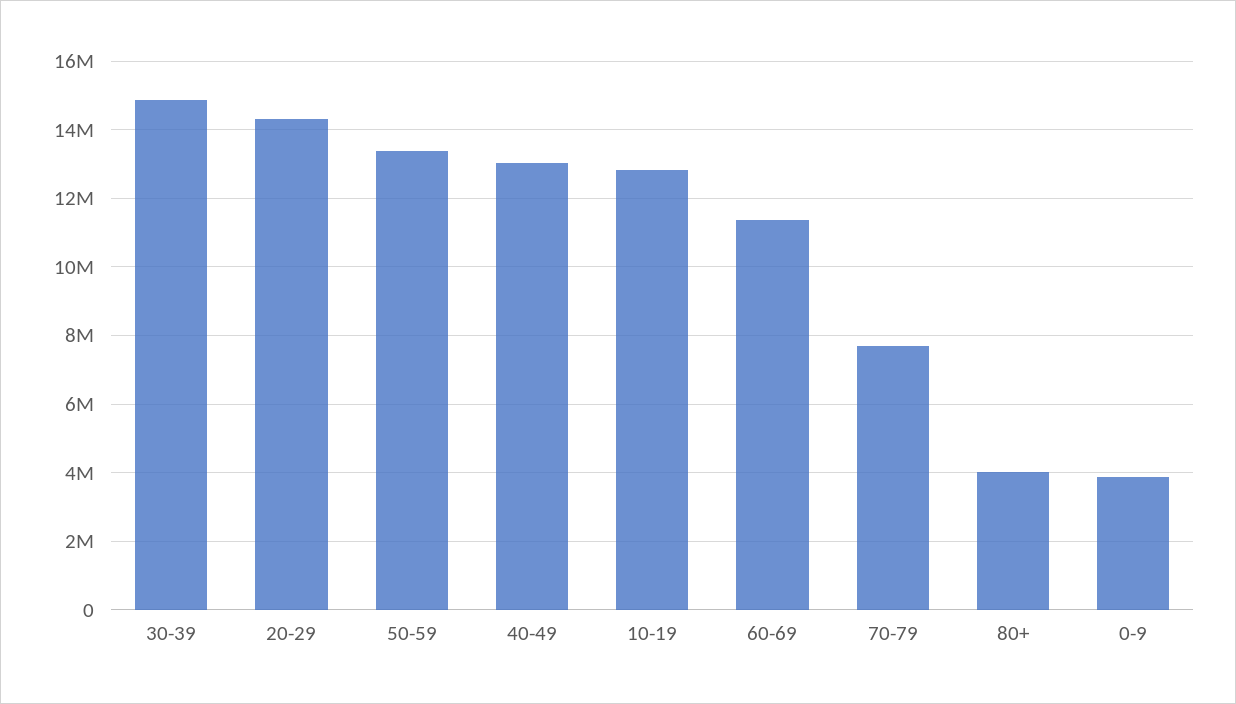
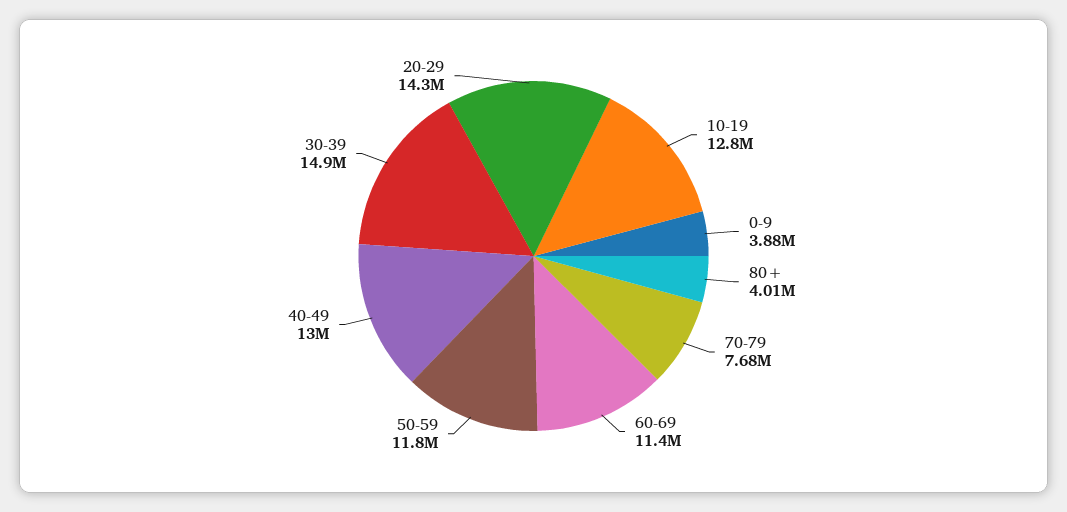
  {
    "30-39": 14900000,
    "20-29": 14300000,
-   "50-59": 13400000,
+   "50-59": 11800000,
    "40-49": 13000000,
    "10-19": 12800000,
    "60-69": 11400000,
    "70-79": 7680000,
    "80+": 4010000,
    "0-9": 3880000
  }

